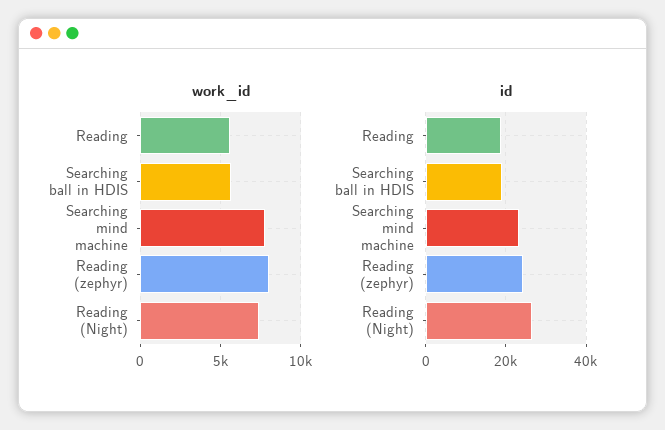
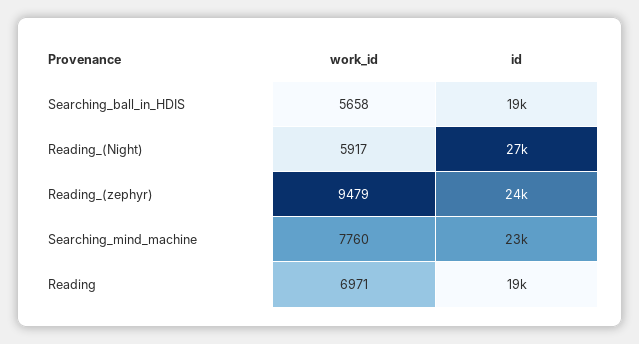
  {
    "work_id": {
-     "Reading": 5500,
+     "Reading": 6971,
      "Searching ball in HDIS": 5658,
      "Searching mind machine": 7760,
-     "Reading (zephyr)": 8000,
+     "Reading (zephyr)": 9479,
-     "Reading (Night)": 7500
+     "Reading (Night)": 5917
    },
    "id": {
      "Reading": 19000,
      "Searching ball in HDIS": 19000,
      "Searching mind machine": 23000,
      "Reading (zephyr)": 24000,
      "Reading (Night)": 27000
    }
  }

